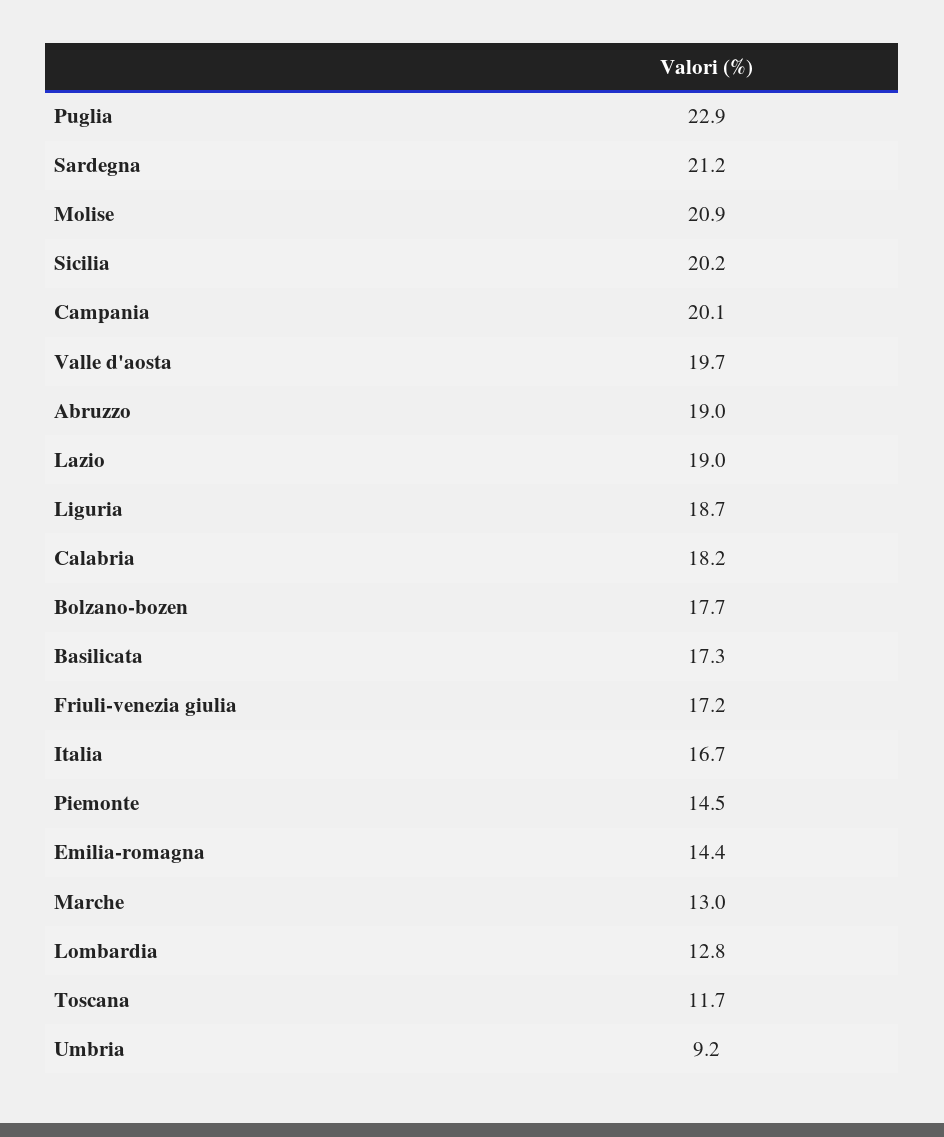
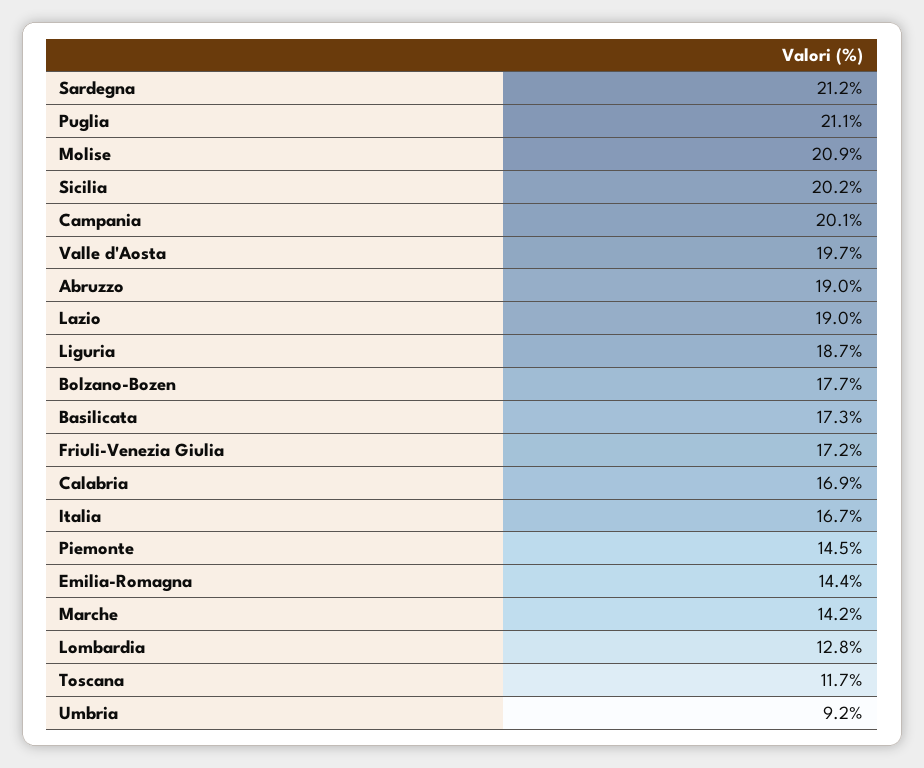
  {
-   "Puglia": 22.9,
+   "Puglia": 21.1,
    "Sardegna": 21.2,
    "Molise": 20.9,
    "Sicilia": 20.2,
    "Campania": 20.1,
    "Valle d'aosta": 19.7,
    "Abruzzo": 19,
    "Lazio": 19,
    "Liguria": 18.7,
-   "Calabria": 18.2,
+   "Calabria": 16.9,
    "Bolzano-bozen": 17.7,
    "Basilicata": 17.3,
    "Friuli-venezia giulia": 17.2,
    "Italia": 16.7,
    "Piemonte": 14.5,
    "Emilia-romagna": 14.4,
-   "Marche": 13,
+   "Marche": 14.2,
    "Lombardia": 12.8,
    "Toscana": 11.7,
    "Umbria": 9.2
  }

